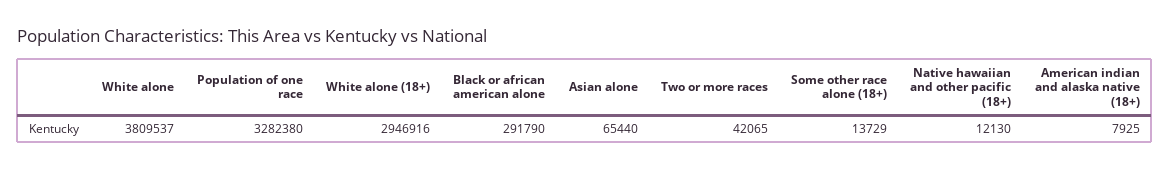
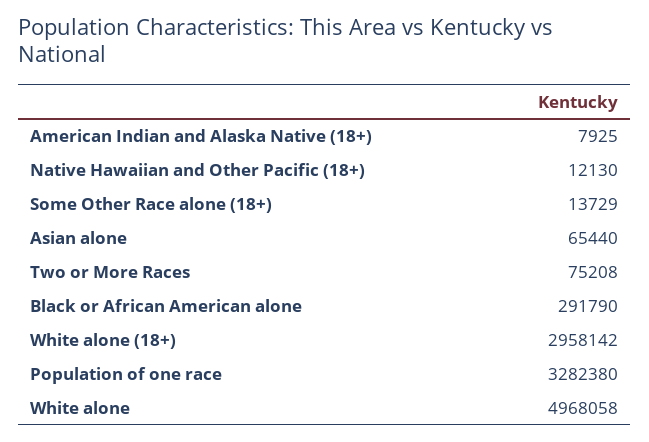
  {
-   "White alone": 3809537,
+   "White alone": 4968058,
    "Population of one race": 3282380,
-   "White alone (18+)": 2946916,
+   "White alone (18+)": 2958142,
    "Black or african american alone": 291790,
    "Asian alone": 65440,
-   "Two or more races": 42065,
+   "Two or more races": 75208,
    "Some other race alone (18+)": 13729,
    "Native hawaiian and other pacific (18+)": 12130,
    "American indian and alaska native (18+)": 7925
  }

